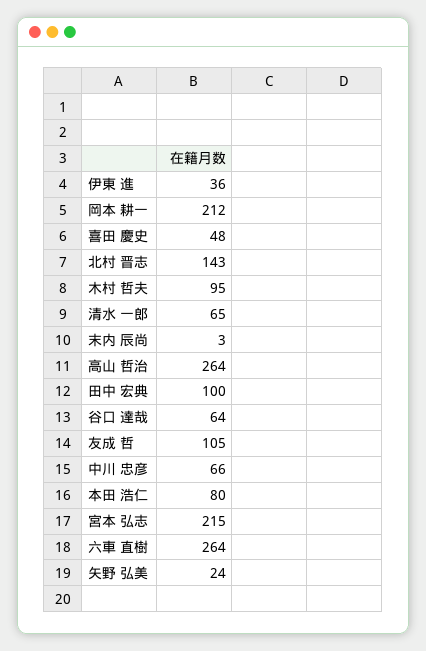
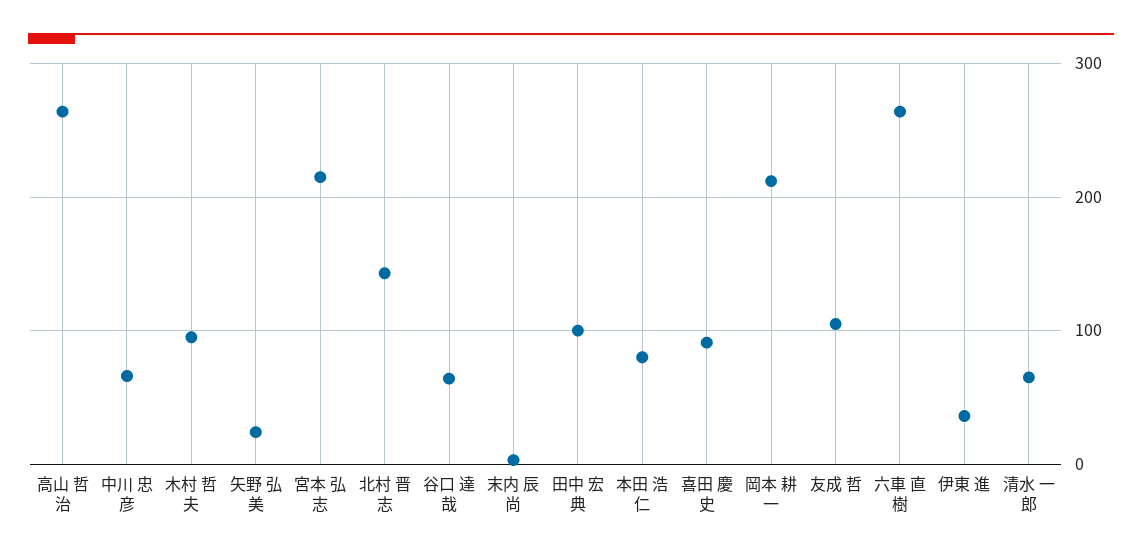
  {
    "伊東 進": 36,
    "岡本 耕一": 212,
-   "喜田 慶史": 48,
+   "喜田 慶史": 90,
    "北村 晋志": 143,
    "木村 哲夫": 95,
    "清水 一郎": 65,
    "末内 辰尚": 3,
    "高山 哲治": 264,
    "田中 宏典": 100,
    "谷口 達哉": 64,
    "友成 哲": 105,
    "中川 忠彦": 66,
    "本田 浩仁": 80,
    "宮本 弘志": 215,
    "六車 直樹": 264,
    "矢野 弘美": 24
  }

